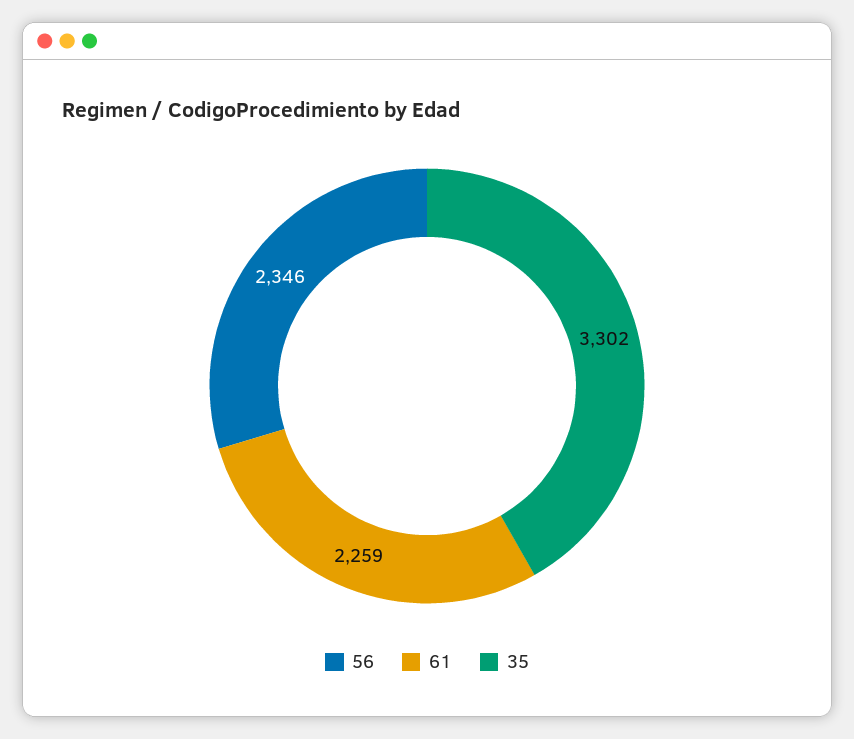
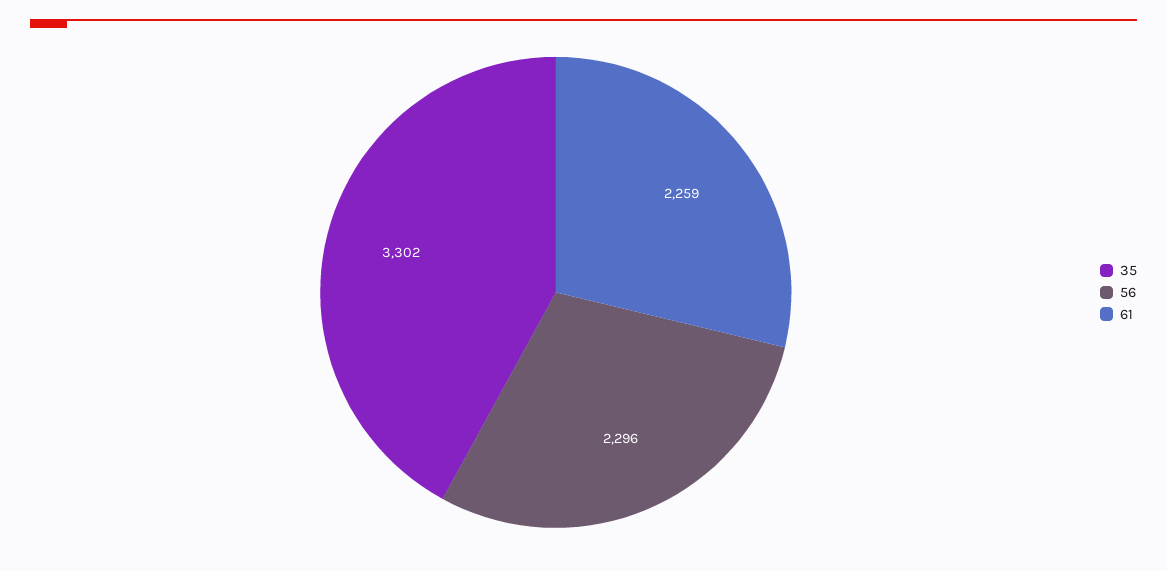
  {
-   "56": 2346,
+   "56": 2296,
    "61": 2259,
    "35": 3302
  }

